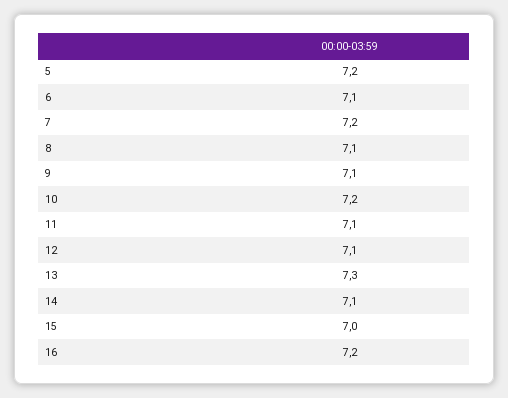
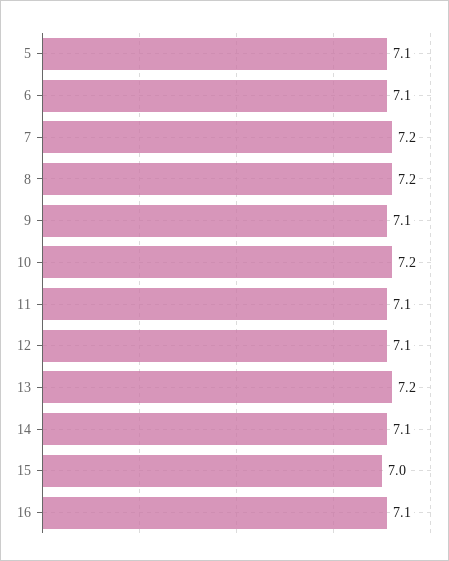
  {
-   "5": 7.2,
+   "5": 7.1,
    "6": 7.1,
    "7": 7.2,
-   "8": 7.1,
+   "8": 7.2,
    "9": 7.1,
    "10": 7.2,
    "11": 7.1,
    "12": 7.1,
-   "13": 7.3,
+   "13": 7.2,
    "14": 7.1,
    "15": 7,
-   "16": 7.2
+   "16": 7.1
  }

